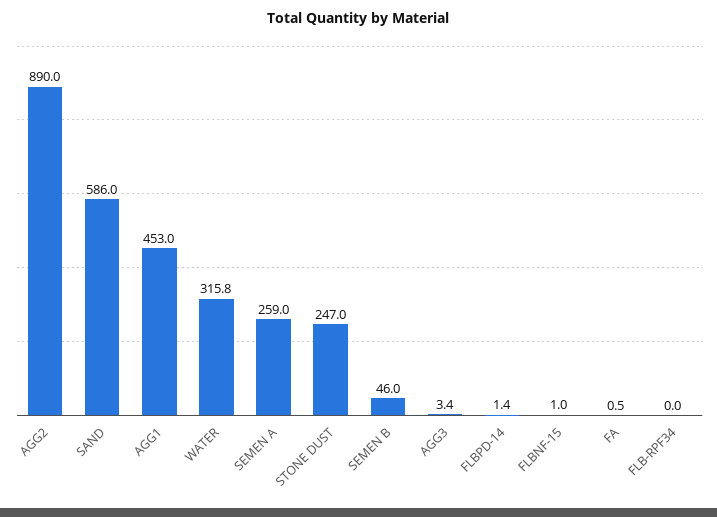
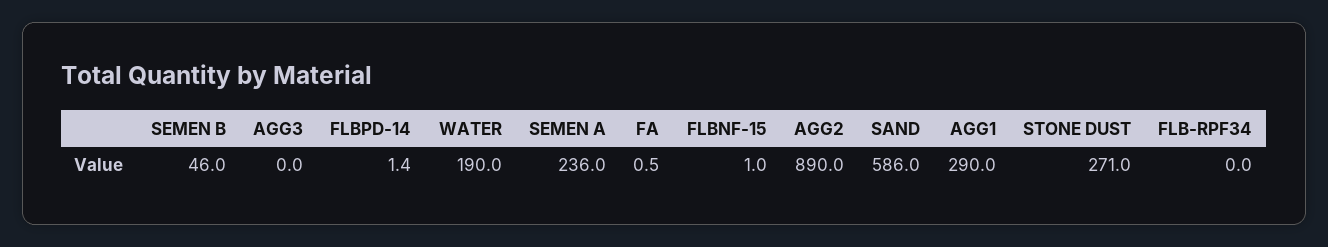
  {
    "AGG2": 890,
    "SAND": 586,
-   "AGG1": 453,
+   "AGG1": 290,
-   "WATER": 315.8,
+   "WATER": 190,
-   "SEMEN A": 259,
+   "SEMEN A": 236,
-   "STONE DUST": 247,
+   "STONE DUST": 271,
    "SEMEN B": 46,
-   "AGG3": 3.4,
+   "AGG3": 0,
    "FLBPD-14": 1.4,
    "FLBNF-15": 1,
    "FA": 0.5,
    "FLB-RPF34": 0
  }

